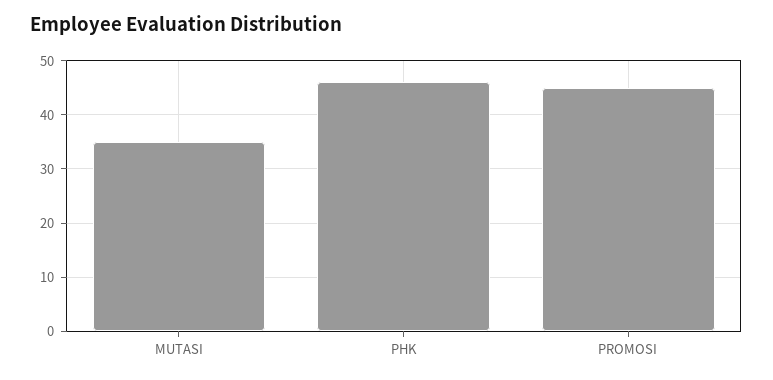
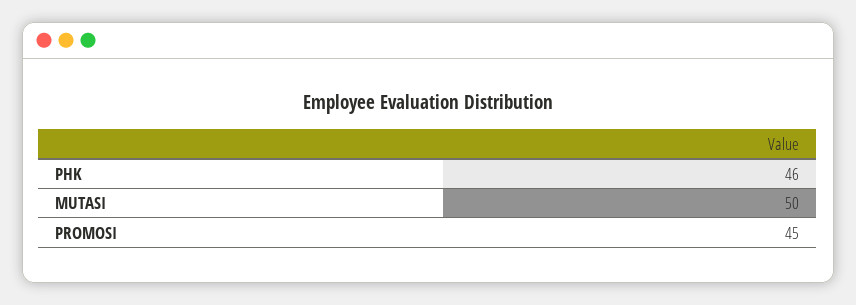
  {
-   "MUTASI": 35,
+   "MUTASI": 50,
    "PHK": 46,
    "PROMOSI": 45
  }

